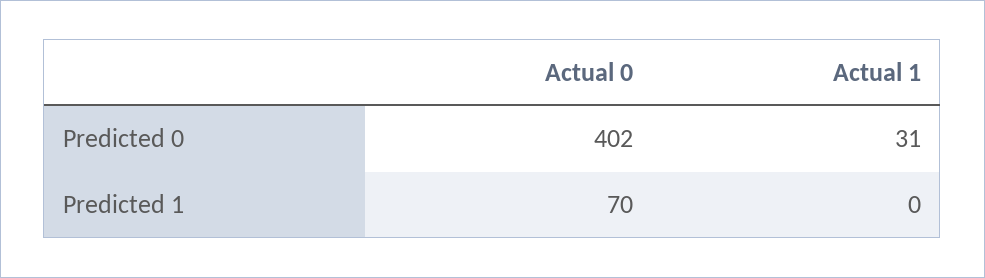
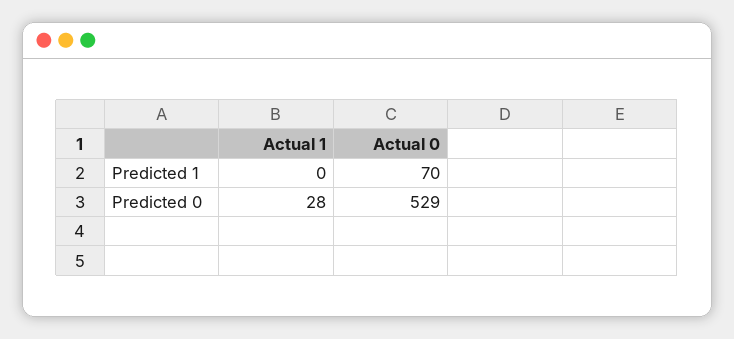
  {
    "Actual 0": {
-     "Predicted 0": 402,
+     "Predicted 0": 529,
      "Predicted 1": 70
    },
    "Actual 1": {
-     "Predicted 0": 31,
+     "Predicted 0": 28,
      "Predicted 1": 0
    }
  }

